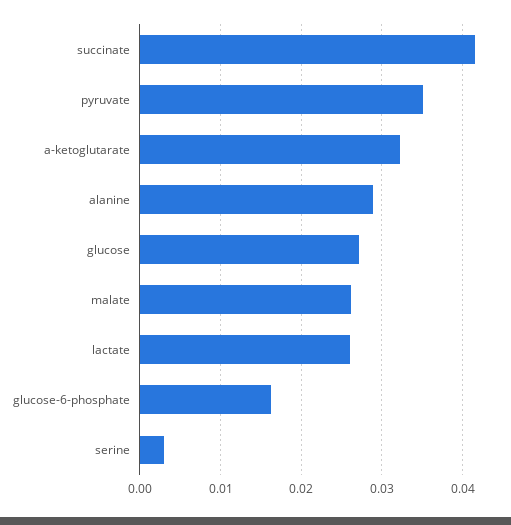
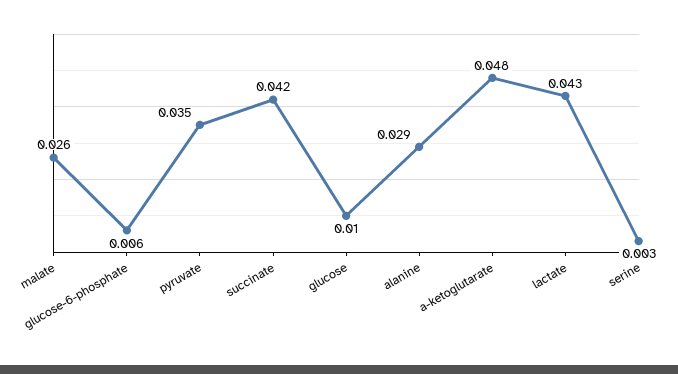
  {
    "succinate": 0.042,
    "pyruvate": 0.035,
-   "a-ketoglutarate": 0.032,
+   "a-ketoglutarate": 0.048,
    "alanine": 0.029,
-   "glucose": 0.027,
+   "glucose": 0.01,
    "malate": 0.026,
-   "lactate": 0.026,
+   "lactate": 0.043,
-   "glucose-6-phosphate": 0.016,
+   "glucose-6-phosphate": 0.006,
    "serine": 0.003
  }

